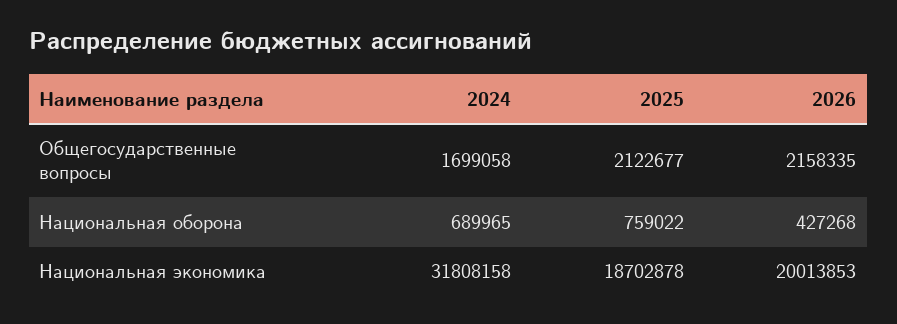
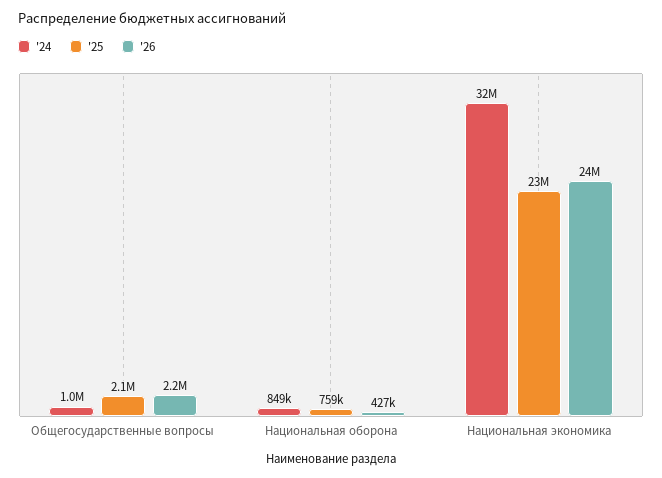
  {
    "2024": {
-     "Общегосударственные вопросы": 1699058,
+     "Общегосударственные вопросы": 1000000,
-     "Национальная оборона": 689965,
+     "Национальная оборона": 849000,
      "Национальная экономика": 31808158
    },
    "2025": {
      "Общегосударственные вопросы": 2122677,
      "Национальная оборона": 759022,
-     "Национальная экономика": 18702878
+     "Национальная экономика": 23000000
    },
    "2026": {
      "Общегосударственные вопросы": 2158335,
      "Национальная оборона": 427268,
-     "Национальная экономика": 20013853
+     "Национальная экономика": 24000000
    }
  }

